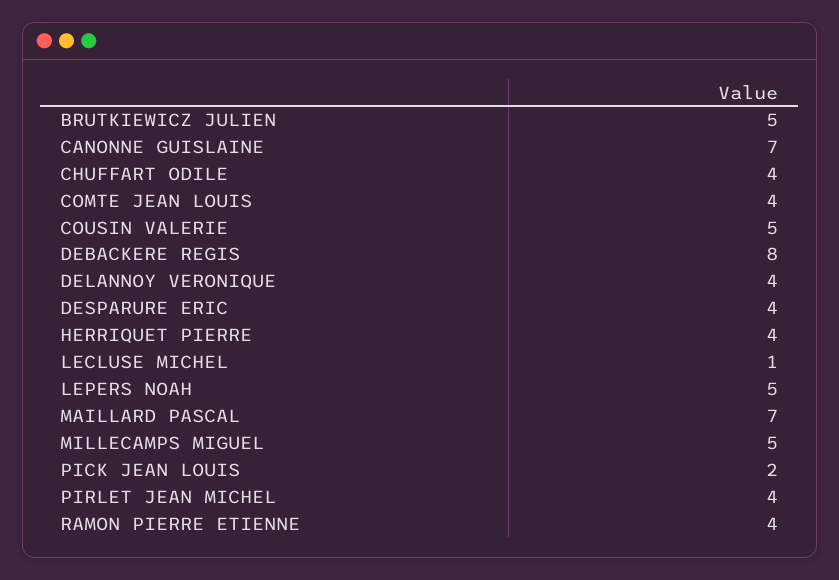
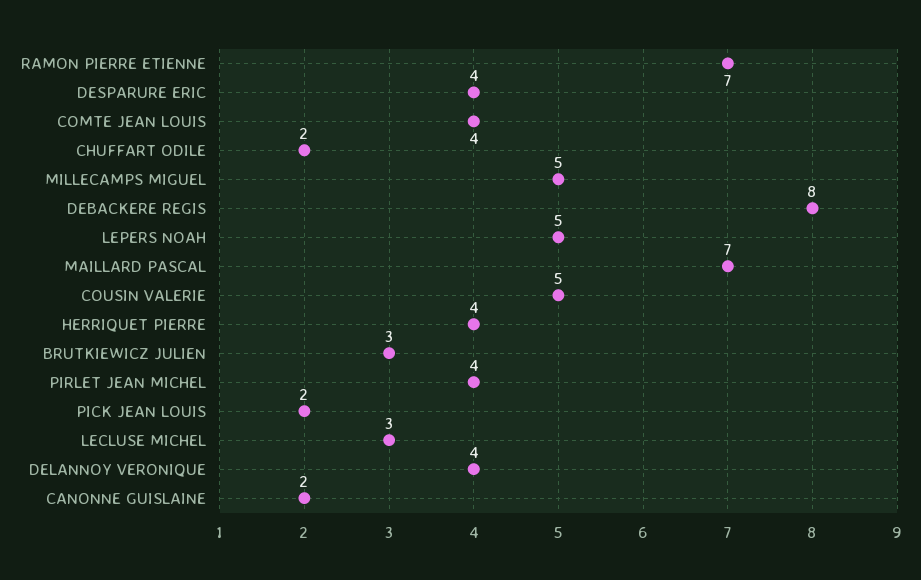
  {
-   "BRUTKIEWICZ JULIEN": 5,
+   "BRUTKIEWICZ JULIEN": 3,
-   "CANONNE GUISLAINE": 7,
+   "CANONNE GUISLAINE": 2,
-   "CHUFFART ODILE": 4,
+   "CHUFFART ODILE": 2,
    "COMTE JEAN LOUIS": 4,
    "COUSIN VALERIE": 5,
    "DEBACKERE REGIS": 8,
    "DELANNOY VERONIQUE": 4,
    "DESPARURE ERIC": 4,
    "HERRIQUET PIERRE": 4,
-   "LECLUSE MICHEL": 1,
+   "LECLUSE MICHEL": 3,
    "LEPERS NOAH": 5,
    "MAILLARD PASCAL": 7,
    "MILLECAMPS MIGUEL": 5,
    "PICK JEAN LOUIS": 2,
    "PIRLET JEAN MICHEL": 4,
-   "RAMON PIERRE ETIENNE": 4
+   "RAMON PIERRE ETIENNE": 7
  }

